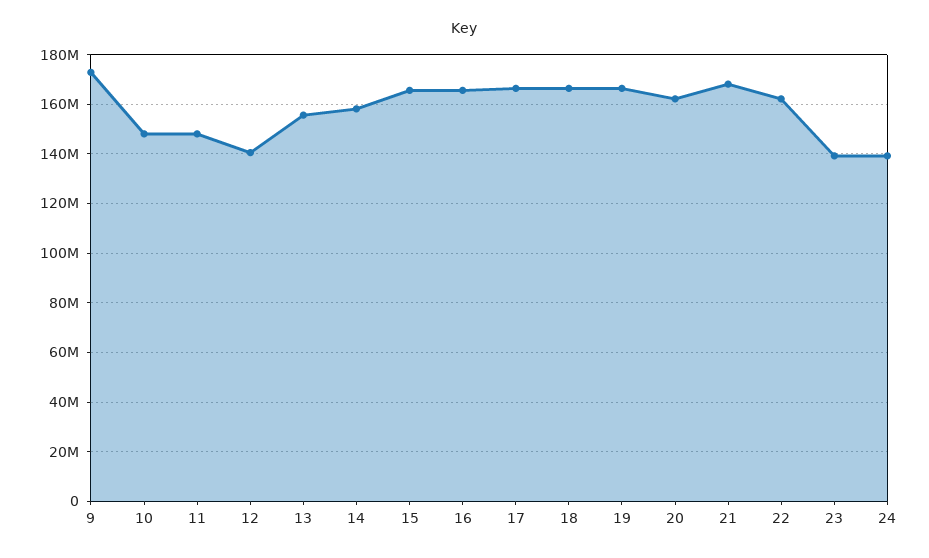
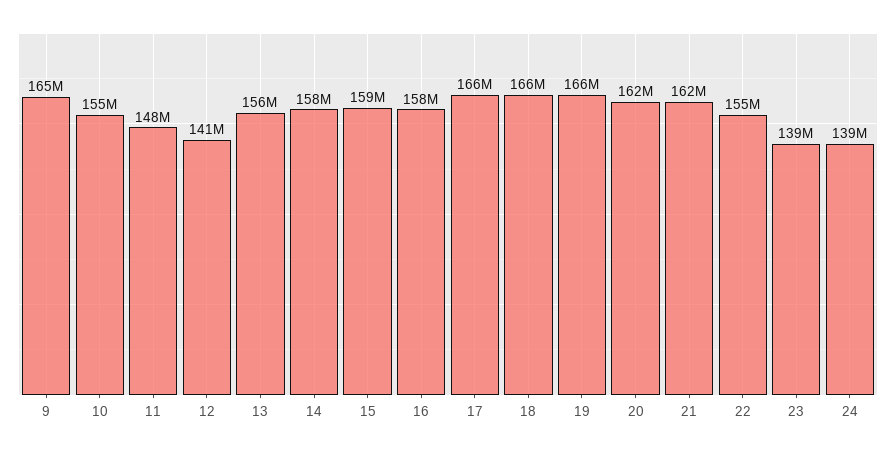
  {
-   "9": 172500000,
+   "9": 165000000,
-   "10": 147500000,
+   "10": 155000000,
    "11": 148000000,
    "12": 141000000,
    "13": 156000000,
    "14": 158000000,
-   "15": 165000000,
+   "15": 159000000,
-   "16": 165000000,
+   "16": 158000000,
    "17": 166000000,
    "18": 166000000,
    "19": 166000000,
    "20": 162000000,
-   "21": 167500000,
+   "21": 162000000,
-   "22": 162500000,
+   "22": 155000000,
    "23": 139000000,
    "24": 139000000
  }

